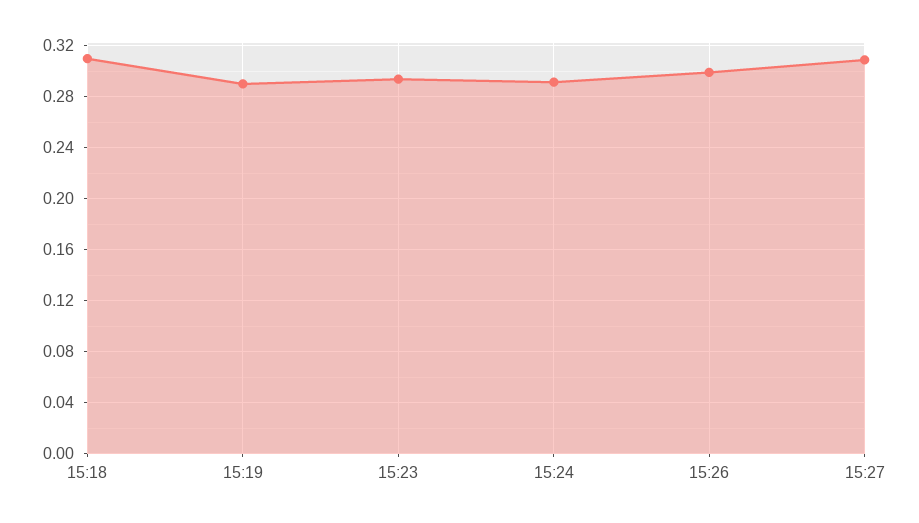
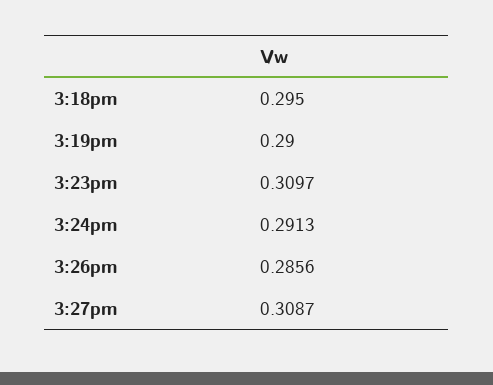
  {
-   "15:18": 0.31,
+   "15:18": 0.295,
    "15:19": 0.29,
-   "15:23": 0.295,
+   "15:23": 0.3097,
    "15:24": 0.2913,
-   "15:26": 0.3,
+   "15:26": 0.2856,
    "15:27": 0.3087
  }

